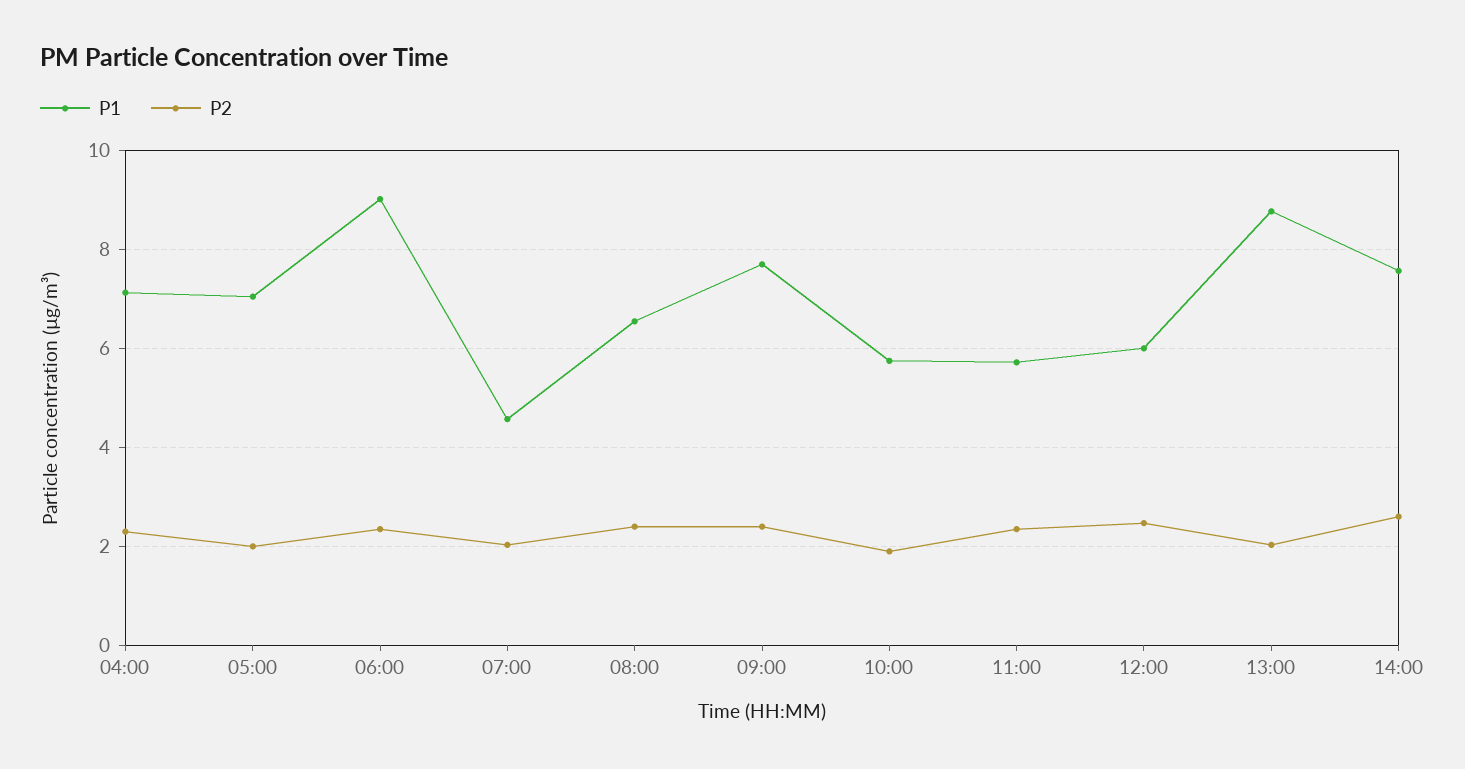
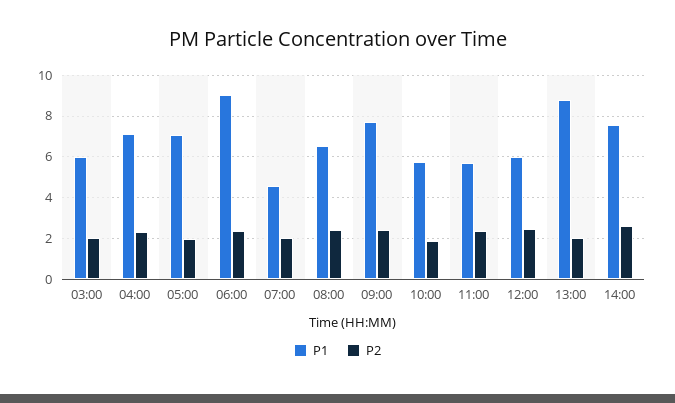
  {
    "P1": {
      "04:00": 7.2,
      "05:00": 7,
      "06:00": 9,
      "07:00": 4.6,
      "08:00": 6.6,
      "09:00": 7.8,
      "10:00": 5.8,
      "11:00": 5.8,
      "12:00": 6,
      "13:00": 8.8,
-     "14:00": 7.6
+     "14:00": 7.6,
+     "03:00": 6
    },
    "P2": {
      "04:00": 2.4,
      "05:00": 2,
      "06:00": 2.4,
      "07:00": 2,
      "08:00": 2.4,
      "09:00": 2.4,
      "10:00": 2,
      "11:00": 2.4,
      "12:00": 2.4,
      "13:00": 2,
-     "14:00": 2.6
+     "14:00": 2.6,
+     "03:00": 2
    }
  }

